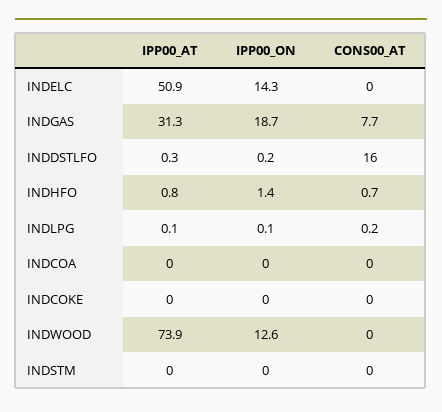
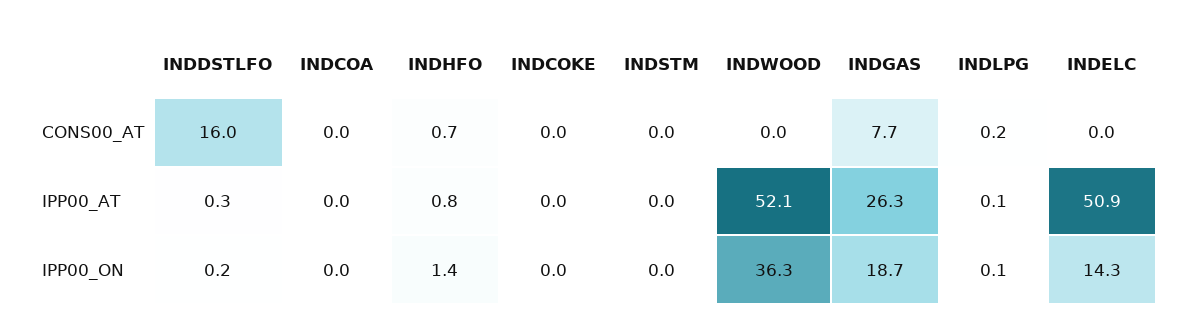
  {
    "IPP00_AT": {
      "INDELC": 50.9,
-     "INDGAS": 31.3,
+     "INDGAS": 26.3,
      "INDDSTLFO": 0.3,
      "INDHFO": 0.8,
      "INDLPG": 0.1,
      "INDCOA": 0,
      "INDCOKE": 0,
-     "INDWOOD": 73.9,
+     "INDWOOD": 52.1,
      "INDSTM": 0
    },
    "IPP00_ON": {
      "INDELC": 14.3,
      "INDGAS": 18.7,
      "INDDSTLFO": 0.2,
      "INDHFO": 1.4,
      "INDLPG": 0.1,
      "INDCOA": 0,
      "INDCOKE": 0,
-     "INDWOOD": 12.6,
+     "INDWOOD": 36.3,
      "INDSTM": 0
    },
    "CONS00_AT": {
      "INDELC": 0,
      "INDGAS": 7.7,
      "INDDSTLFO": 16,
      "INDHFO": 0.7,
      "INDLPG": 0.2,
      "INDCOA": 0,
      "INDCOKE": 0,
      "INDWOOD": 0,
      "INDSTM": 0
    }
  }

